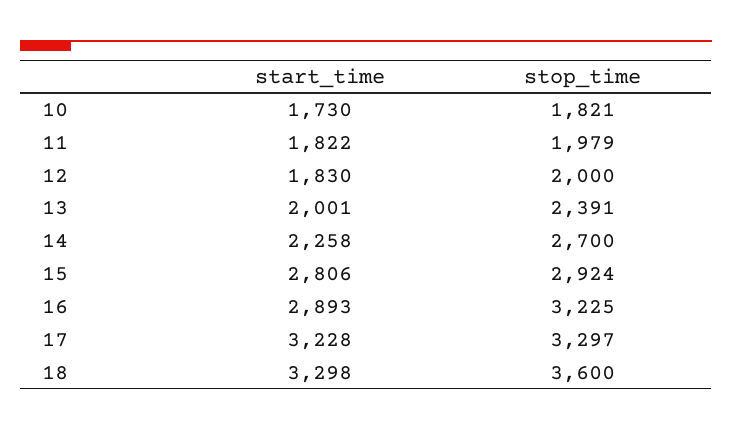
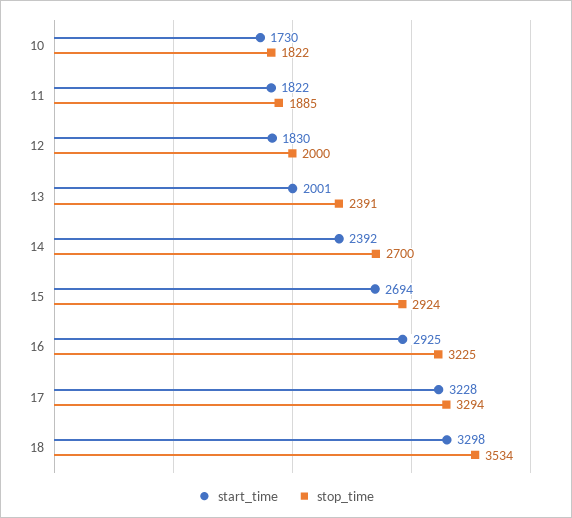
  {
    "start_time": {
      "10": 1730,
      "11": 1822,
      "12": 1830,
      "13": 2001,
-     "14": 2258,
+     "14": 2392,
-     "15": 2806,
+     "15": 2694,
-     "16": 2893,
+     "16": 2925,
      "17": 3228,
      "18": 3298
    },
    "stop_time": {
-     "10": 1821,
+     "10": 1822,
-     "11": 1979,
+     "11": 1885,
      "12": 2000,
      "13": 2391,
      "14": 2700,
      "15": 2924,
      "16": 3225,
-     "17": 3297,
+     "17": 3294,
-     "18": 3600
+     "18": 3534
    }
  }

